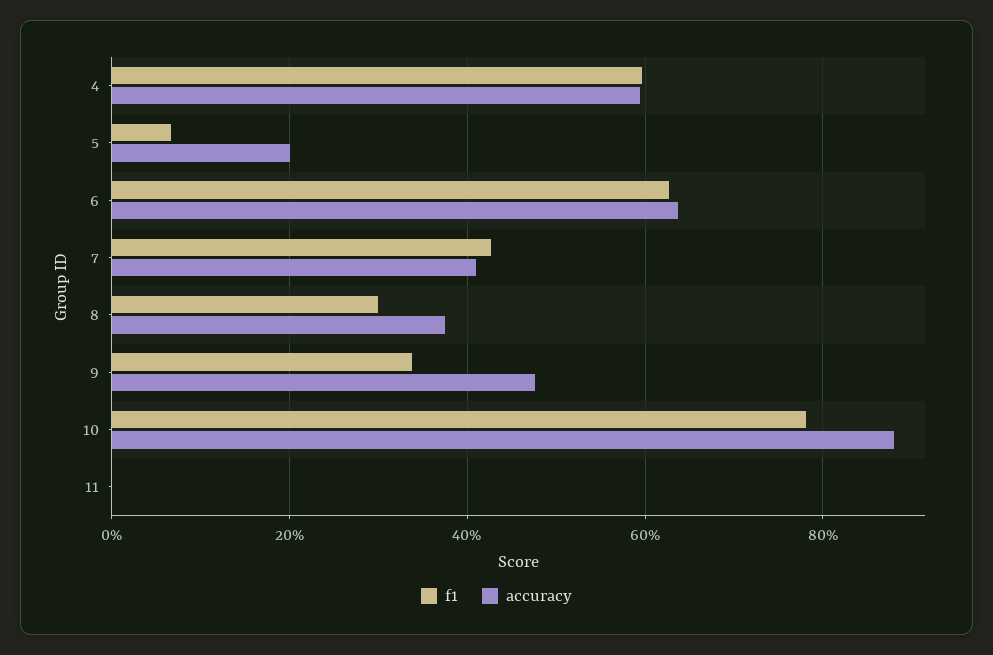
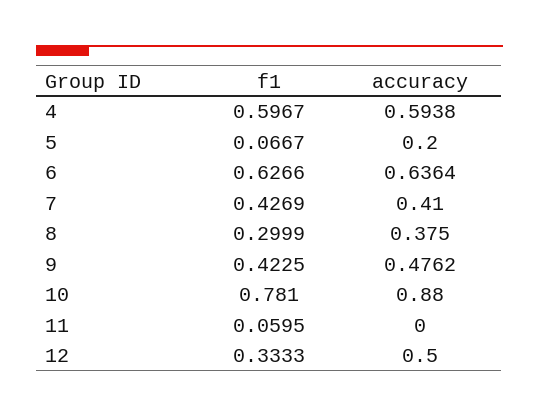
  {
    "f1": {
      "4": 0.5967,
      "5": 0.0667,
      "6": 0.6266,
      "7": 0.4269,
      "8": 0.2999,
-     "9": 0.34,
+     "9": 0.4225,
      "10": 0.781,
-     "11": 0
+     "11": 0.0595,
+     "12": 0.3333
    },
    "accuracy": {
      "4": 0.5938,
      "5": 0.2,
      "6": 0.6364,
      "7": 0.41,
      "8": 0.375,
      "9": 0.4762,
      "10": 0.88,
-     "11": 0
+     "11": 0,
+     "12": 0.5
    }
  }

